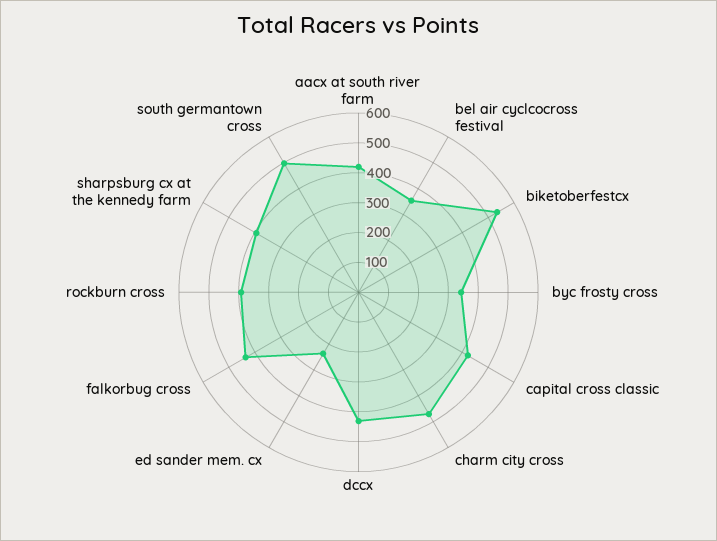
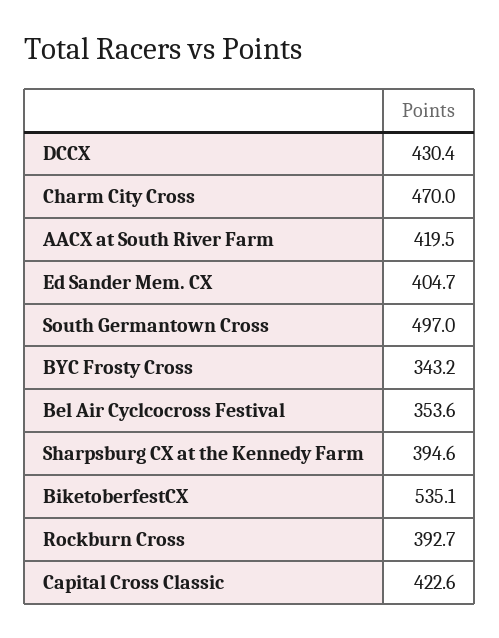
  {
    "aacx at south river farm": 419.5,
    "bel air cyclcocross festival": 353.6,
    "biketoberfestcx": 535.1,
    "byc frosty cross": 343.2,
    "capital cross classic": 422.6,
    "charm city cross": 470,
    "dccx": 430.4,
-   "ed sander mem. cx": 250,
+   "ed sander mem. cx": 404.7,
-   "falkorbug cross": 450,
    "rockburn cross": 392.7,
    "sharpsburg cx at the kennedy farm": 394.6,
    "south germantown cross": 497
  }

